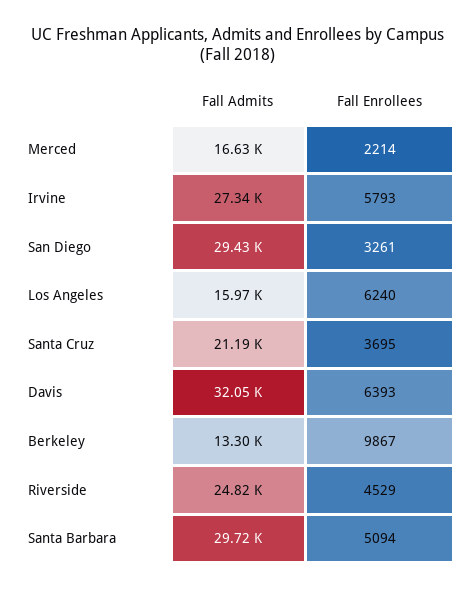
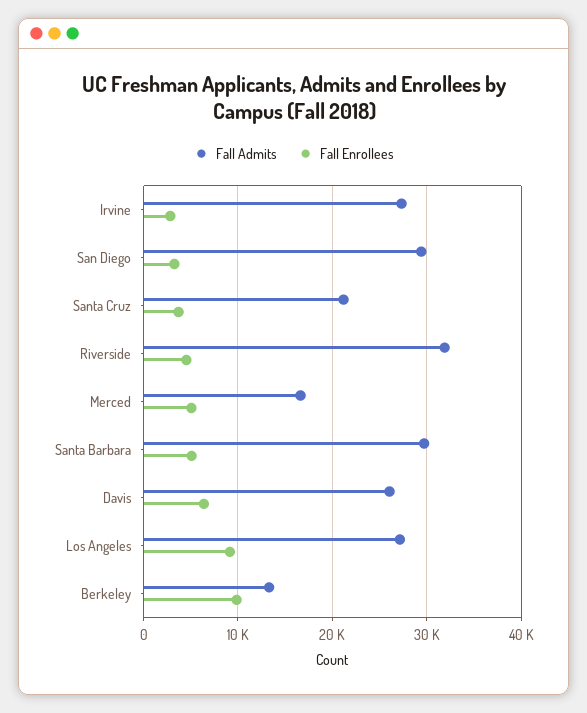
  {
    "Fall Admits": {
      "Merced": 16630,
      "Irvine": 27340,
      "San Diego": 29430,
-     "Los Angeles": 15970,
+     "Los Angeles": 27000,
      "Santa Cruz": 21190,
-     "Davis": 32050,
+     "Davis": 26000,
      "Berkeley": 13300,
-     "Riverside": 24820,
+     "Riverside": 32000,
      "Santa Barbara": 29720
    },
    "Fall Enrollees": {
-     "Merced": 2214,
+     "Merced": 5000,
-     "Irvine": 5793,
+     "Irvine": 3000,
      "San Diego": 3261,
-     "Los Angeles": 6240,
+     "Los Angeles": 9000,
      "Santa Cruz": 3695,
      "Davis": 6393,
      "Berkeley": 9867,
      "Riverside": 4529,
      "Santa Barbara": 5094
    }
  }

